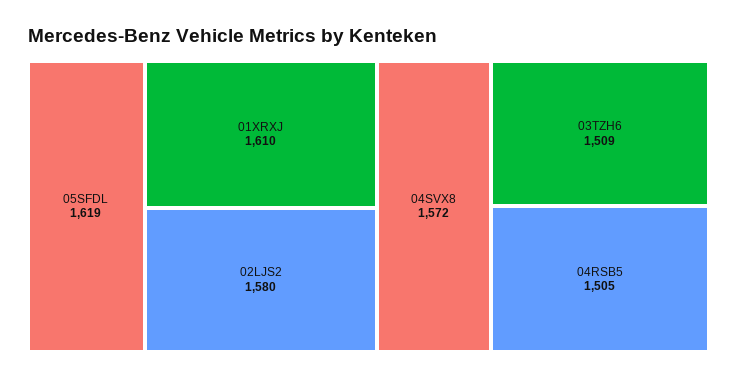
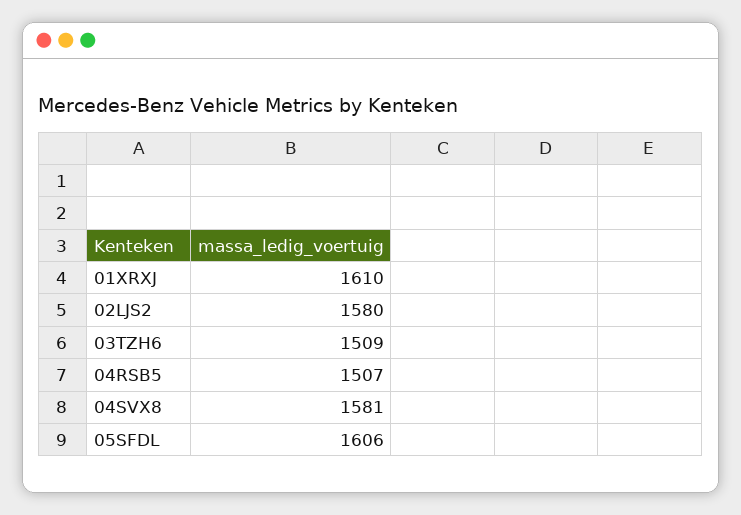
  {
-   "05SFDL": 1619,
+   "05SFDL": 1606,
    "01XRXJ": 1610,
    "02LJS2": 1580,
-   "04SVX8": 1572,
+   "04SVX8": 1581,
    "03TZH6": 1509,
-   "04RSB5": 1505
+   "04RSB5": 1507
  }

